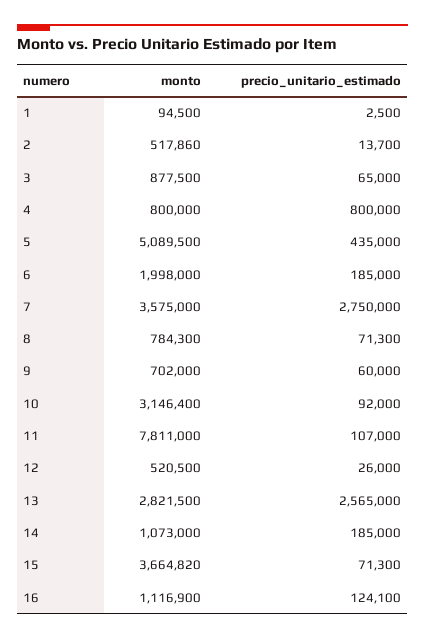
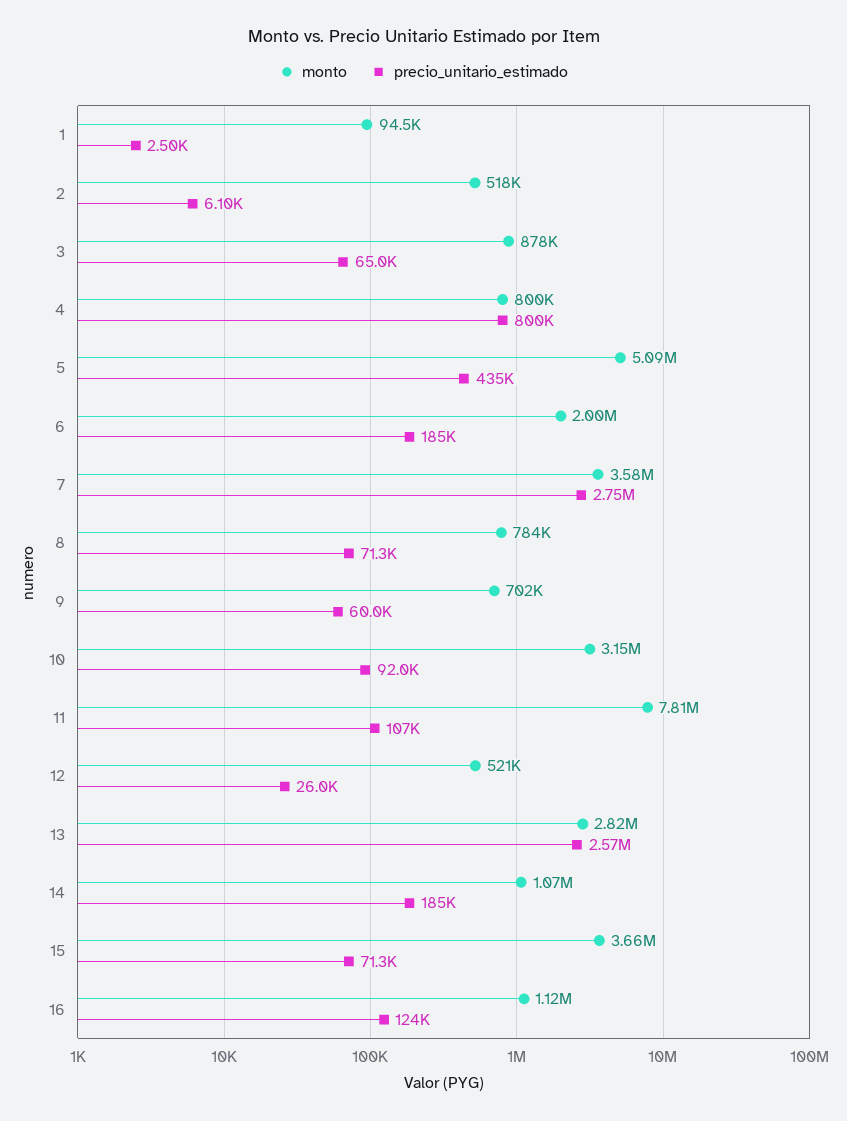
  {
    "monto": {
      "1": 94500,
      "2": 517860,
      "3": 877500,
      "4": 800000,
      "5": 5089500,
      "6": 1998000,
      "7": 3575000,
      "8": 784300,
      "9": 702000,
      "10": 3146400,
      "11": 7811000,
      "12": 520500,
      "13": 2821500,
      "14": 1073000,
      "15": 3664820,
      "16": 1116900
    },
    "precio_unitario_estimado": {
      "1": 2500,
-     "2": 13700,
+     "2": 6100,
      "3": 65000,
      "4": 800000,
      "5": 435000,
      "6": 185000,
      "7": 2750000,
      "8": 71300,
      "9": 60000,
      "10": 92000,
      "11": 107000,
      "12": 26000,
      "13": 2565000,
      "14": 185000,
      "15": 71300,
      "16": 124100
    }
  }

